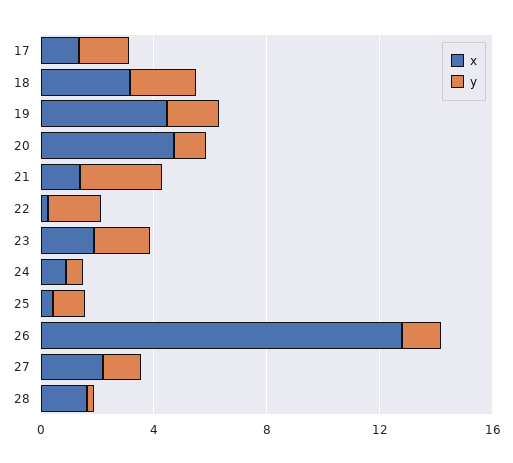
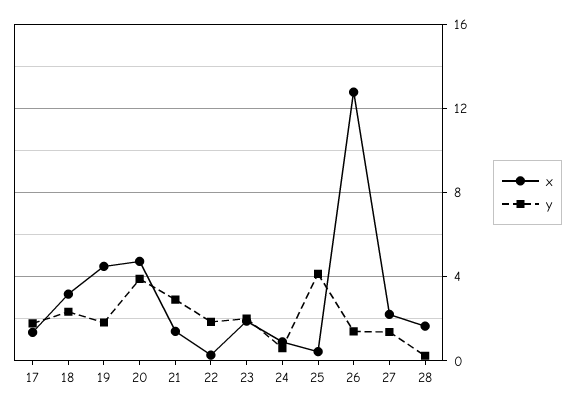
  {
    "x": {
      "17": 1.5,
      "18": 3,
      "19": 4.5,
      "20": 4.5,
      "21": 1.5,
      "22": 0.5,
      "23": 2,
      "24": 1,
      "25": 0.5,
      "26": 13,
      "27": 2,
      "28": 1.5
    },
    "y": {
      "17": 2,
      "18": 2.5,
      "19": 2,
-     "20": 1,
+     "20": 4,
      "21": 3,
      "22": 2,
      "23": 2,
      "24": 0.5,
-     "25": 1,
+     "25": 4,
      "26": 1.5,
      "27": 1.5,
      "28": 0
    }
  }

